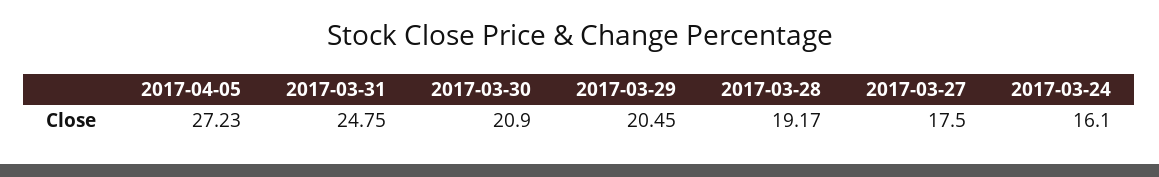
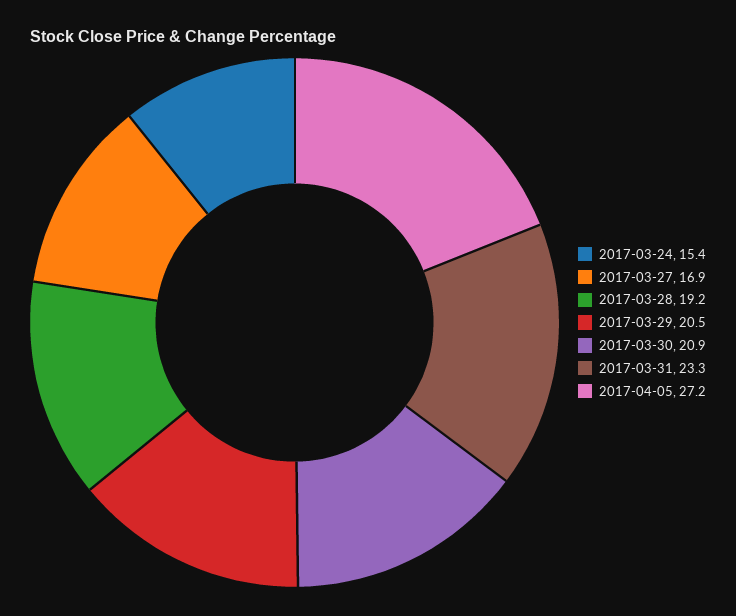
  {
    "2017-04-05": 27.23,
-   "2017-03-31": 24.75,
+   "2017-03-31": 23.3,
    "2017-03-30": 20.9,
    "2017-03-29": 20.45,
    "2017-03-28": 19.17,
-   "2017-03-27": 17.5,
+   "2017-03-27": 16.9,
-   "2017-03-24": 16.1
+   "2017-03-24": 15.4
  }

